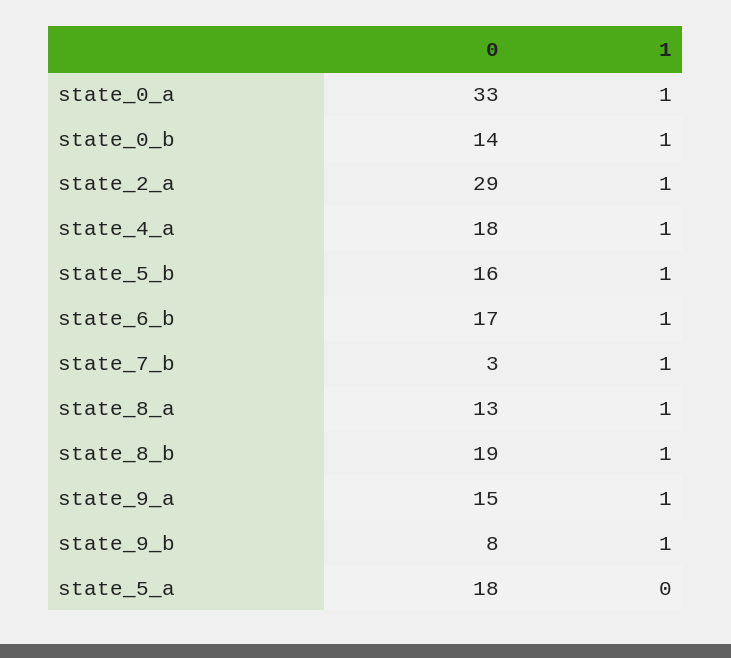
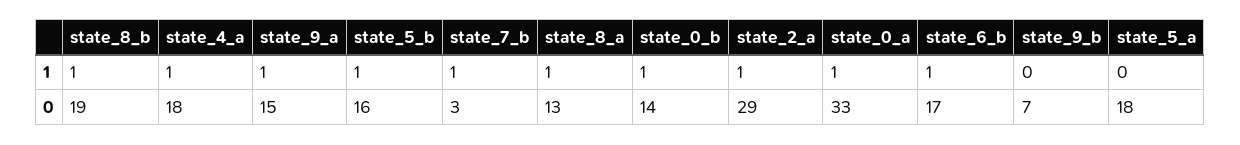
  {
    "0": {
      "state_0_a": 33,
      "state_0_b": 14,
      "state_2_a": 29,
      "state_4_a": 18,
      "state_5_b": 16,
      "state_6_b": 17,
      "state_7_b": 3,
      "state_8_a": 13,
      "state_8_b": 19,
      "state_9_a": 15,
-     "state_9_b": 8,
+     "state_9_b": 7,
      "state_5_a": 18
    },
    "1": {
      "state_0_a": 1,
      "state_0_b": 1,
      "state_2_a": 1,
      "state_4_a": 1,
      "state_5_b": 1,
      "state_6_b": 1,
      "state_7_b": 1,
      "state_8_a": 1,
      "state_8_b": 1,
      "state_9_a": 1,
-     "state_9_b": 1,
+     "state_9_b": 0,
      "state_5_a": 0
    }
  }

